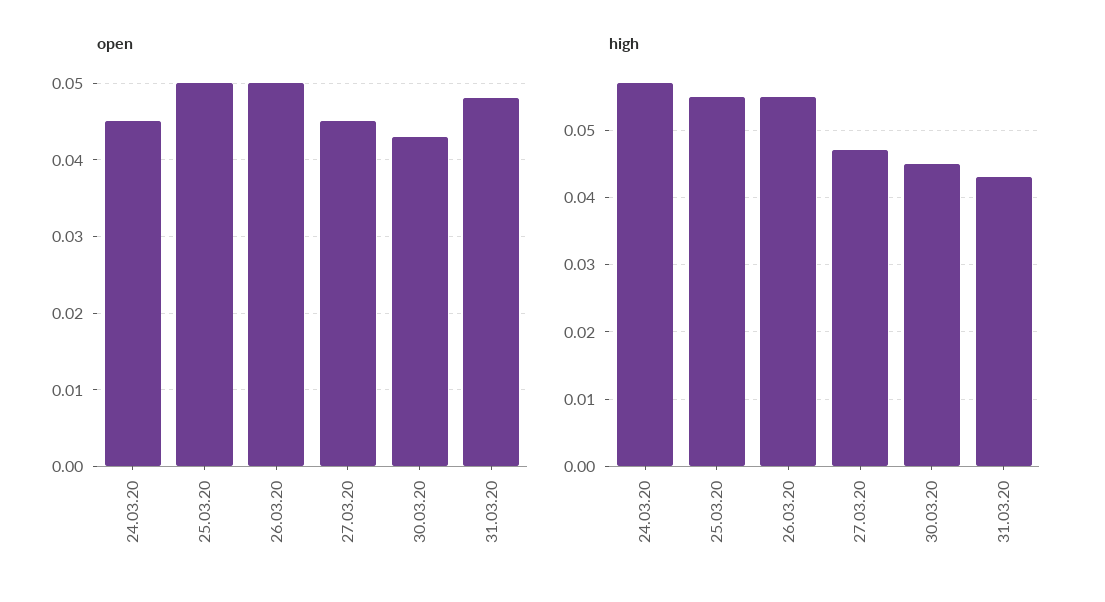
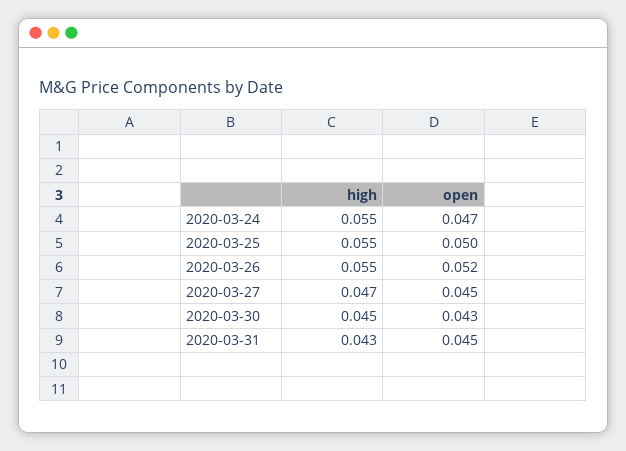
  {
    "open": {
-     "24.03.20": 0.045,
+     "24.03.20": 0.047,
      "25.03.20": 0.05,
-     "26.03.20": 0.05,
+     "26.03.20": 0.052,
      "27.03.20": 0.045,
      "30.03.20": 0.043,
-     "31.03.20": 0.048
+     "31.03.20": 0.045
    },
    "high": {
-     "24.03.20": 0.057,
+     "24.03.20": 0.055,
      "25.03.20": 0.055,
      "26.03.20": 0.055,
      "27.03.20": 0.047,
      "30.03.20": 0.045,
      "31.03.20": 0.043
    }
  }

